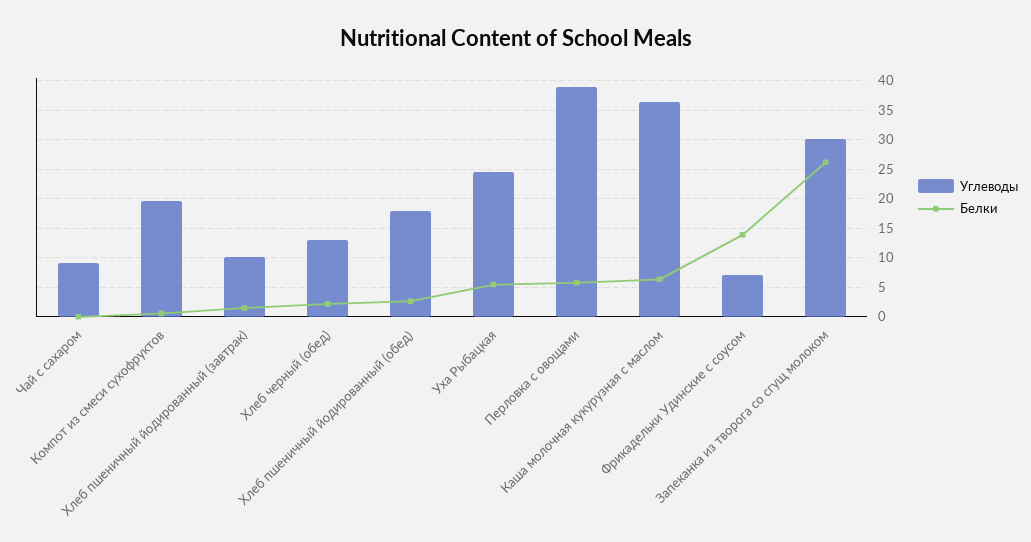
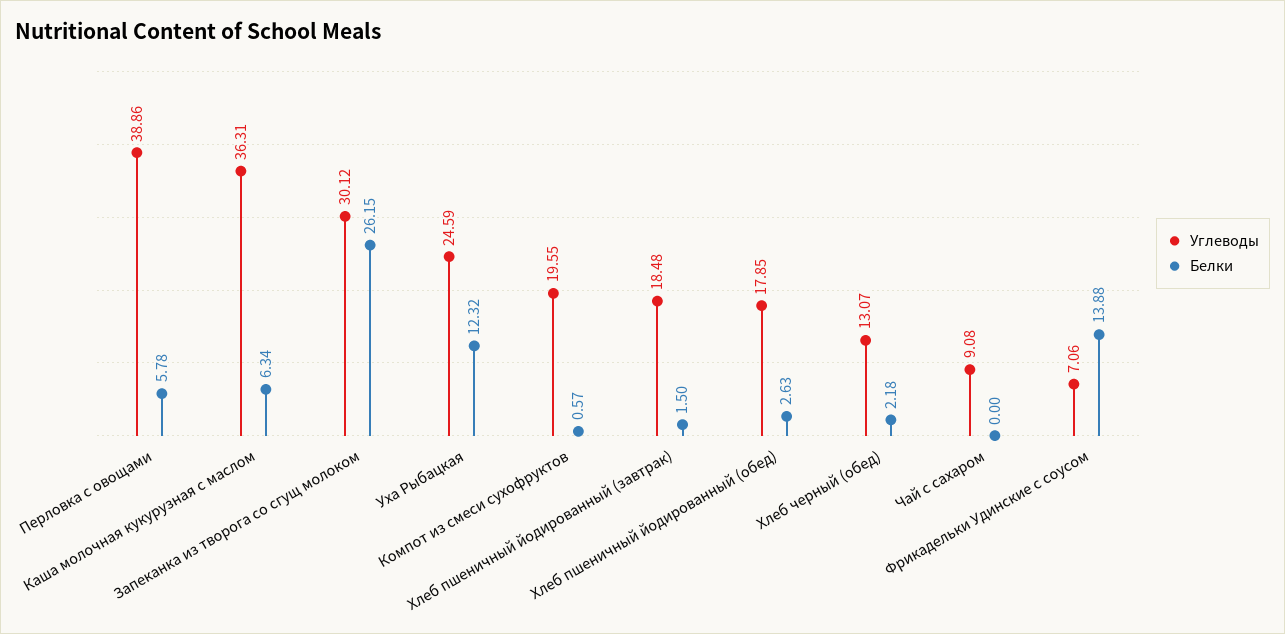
  {
    "Углеводы": {
      "Чай с сахаром": 9.08,
      "Компот из смеси сухофруктов": 19.55,
-     "Хлеб пшеничный йодированный (завтрак)": 10,
+     "Хлеб пшеничный йодированный (завтрак)": 18.48,
      "Хлеб черный (обед)": 13.07,
      "Хлеб пшеничный йодированный (обед)": 17.85,
      "Уха Рыбацкая": 24.59,
      "Перловка с овощами": 38.86,
      "Каша молочная кукурузная с маслом": 36.31,
      "Фрикадельки Удинские с соусом": 7.06,
      "Запеканка из творога со сгущ молоком": 30.12
    },
    "Белки": {
      "Чай с сахаром": 0,
      "Компот из смеси сухофруктов": 0.57,
      "Хлеб пшеничный йодированный (завтрак)": 1.5,
      "Хлеб черный (обед)": 2.18,
      "Хлеб пшеничный йодированный (обед)": 2.63,
-     "Уха Рыбацкая": 5,
+     "Уха Рыбацкая": 12.32,
      "Перловка с овощами": 5.78,
      "Каша молочная кукурузная с маслом": 6.34,
      "Фрикадельки Удинские с соусом": 13.88,
      "Запеканка из творога со сгущ молоком": 26.15
    }
  }

